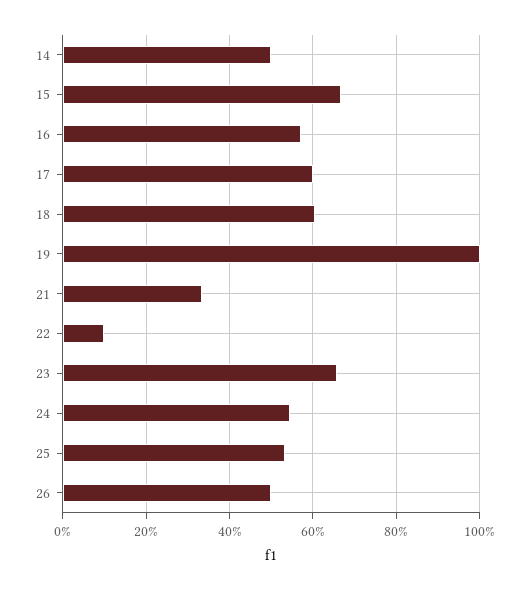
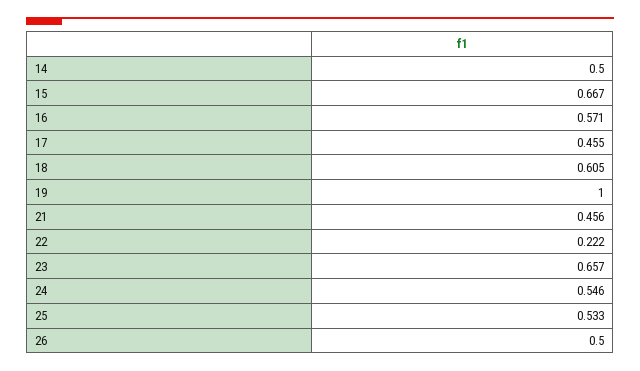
  {
    "14": 0.5,
    "15": 0.667,
    "16": 0.571,
-   "17": 0.6,
+   "17": 0.455,
    "18": 0.605,
    "19": 1,
-   "21": 0.34,
+   "21": 0.456,
-   "22": 0.1,
+   "22": 0.222,
    "23": 0.657,
    "24": 0.546,
    "25": 0.533,
    "26": 0.5
  }

